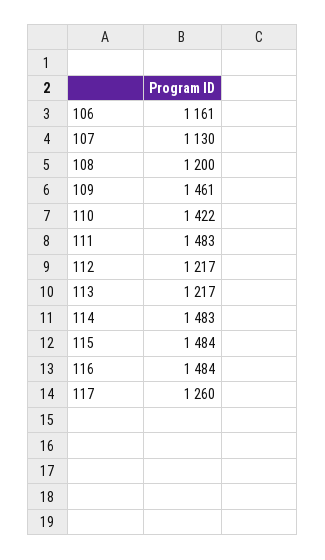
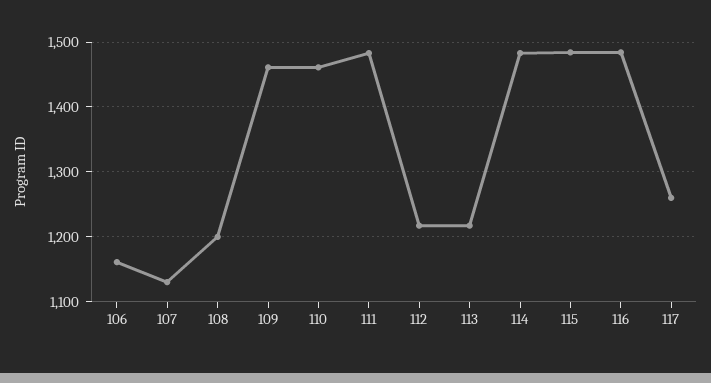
  {
    "106": 1161,
    "107": 1130,
    "108": 1200,
    "109": 1461,
-   "110": 1422,
+   "110": 1460,
    "111": 1483,
    "112": 1217,
    "113": 1217,
    "114": 1483,
    "115": 1484,
    "116": 1484,
    "117": 1260
  }

